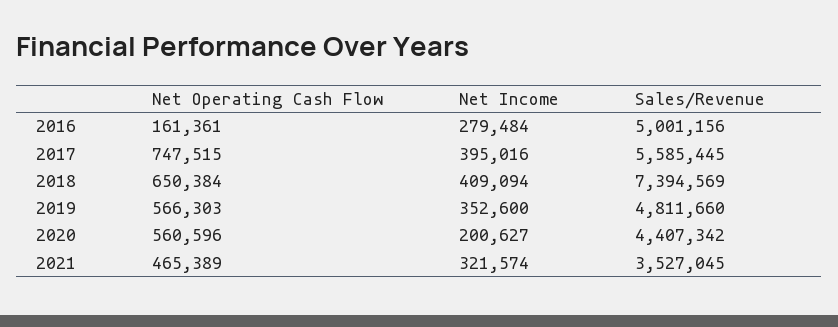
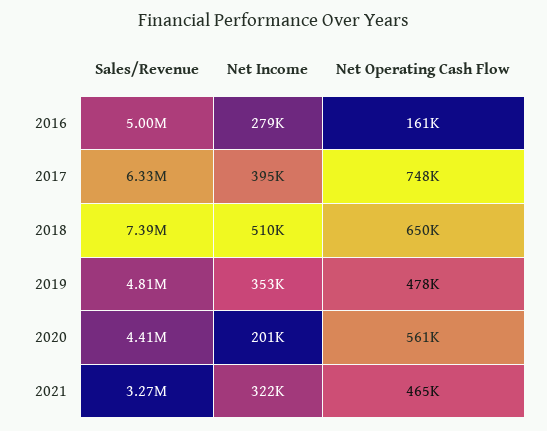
  {
    "Net Operating Cash Flow": {
      "2016": 161361,
      "2017": 747515,
      "2018": 650384,
-     "2019": 566303,
+     "2019": 478000,
      "2020": 560596,
      "2021": 465389
    },
    "Net Income": {
      "2016": 279484,
      "2017": 395016,
-     "2018": 409094,
+     "2018": 510000,
      "2019": 352600,
      "2020": 200627,
      "2021": 321574
    },
    "Sales/Revenue": {
      "2016": 5001156,
-     "2017": 5585445,
+     "2017": 6330000,
      "2018": 7394569,
      "2019": 4811660,
      "2020": 4407342,
-     "2021": 3527045
+     "2021": 3270000
    }
  }

